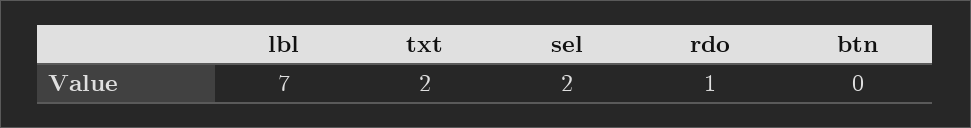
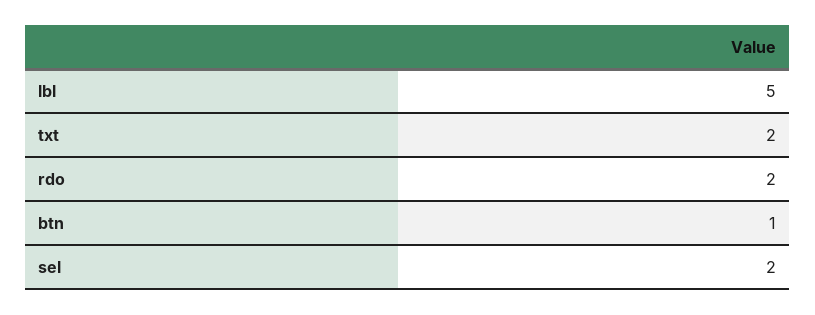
  {
-   "lbl": 7,
+   "lbl": 5,
    "txt": 2,
    "sel": 2,
-   "rdo": 1,
+   "rdo": 2,
-   "btn": 0
+   "btn": 1
  }

